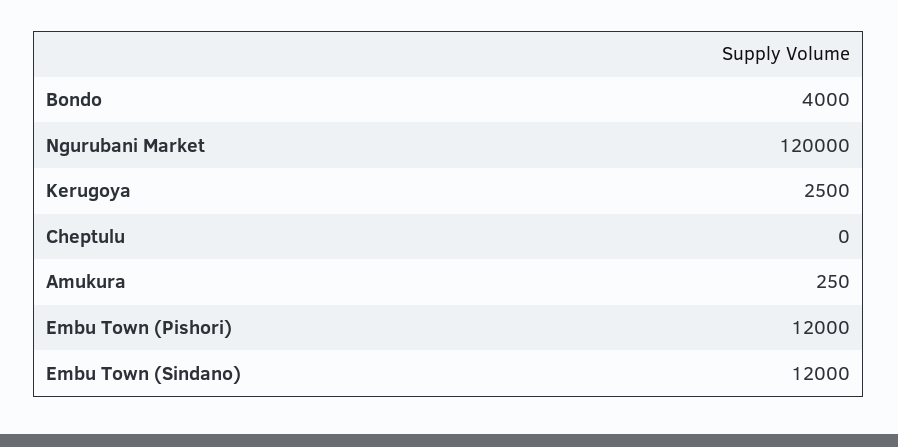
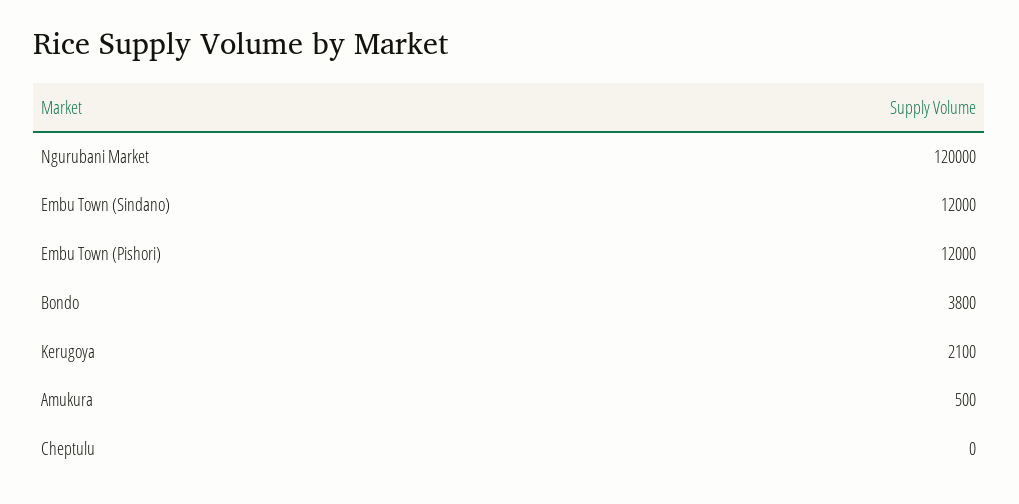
  {
-   "Bondo": 4000,
+   "Bondo": 3800,
    "Ngurubani Market": 120000,
-   "Kerugoya": 2500,
+   "Kerugoya": 2100,
    "Cheptulu": 0,
-   "Amukura": 250,
+   "Amukura": 500,
    "Embu Town (Pishori)": 12000,
    "Embu Town (Sindano)": 12000
  }

